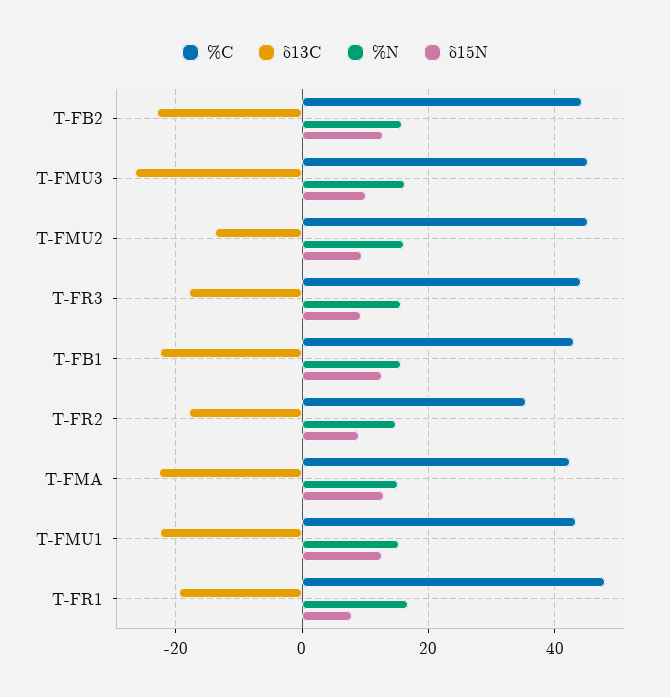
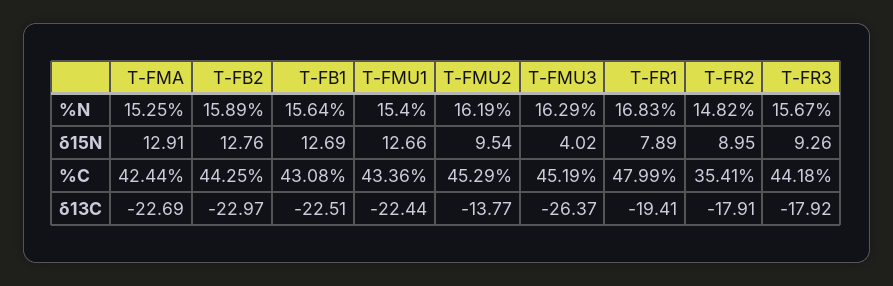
  {
    "%C": {
      "T-FB2": 44.25,
      "T-FMU3": 45.19,
      "T-FMU2": 45.29,
      "T-FR3": 44.18,
      "T-FB1": 43.08,
      "T-FR2": 35.41,
      "T-FMA": 42.44,
      "T-FMU1": 43.36,
      "T-FR1": 47.99
    },
    "δ13C": {
      "T-FB2": -22.97,
      "T-FMU3": -26.37,
      "T-FMU2": -13.77,
      "T-FR3": -17.92,
      "T-FB1": -22.51,
      "T-FR2": -17.91,
      "T-FMA": -22.69,
      "T-FMU1": -22.44,
      "T-FR1": -19.41
    },
    "%N": {
      "T-FB2": 15.89,
      "T-FMU3": 16.29,
      "T-FMU2": 16.19,
      "T-FR3": 15.67,
      "T-FB1": 15.64,
      "T-FR2": 14.82,
      "T-FMA": 15.25,
      "T-FMU1": 15.4,
      "T-FR1": 16.83
    },
    "δ15N": {
      "T-FB2": 12.76,
-     "T-FMU3": 10,
+     "T-FMU3": 4.02,
      "T-FMU2": 9.54,
      "T-FR3": 9.26,
      "T-FB1": 12.69,
      "T-FR2": 8.95,
      "T-FMA": 12.91,
      "T-FMU1": 12.66,
      "T-FR1": 7.89
    }
  }

